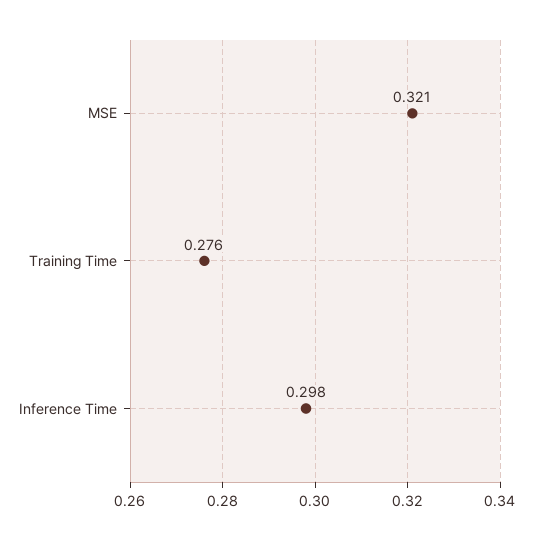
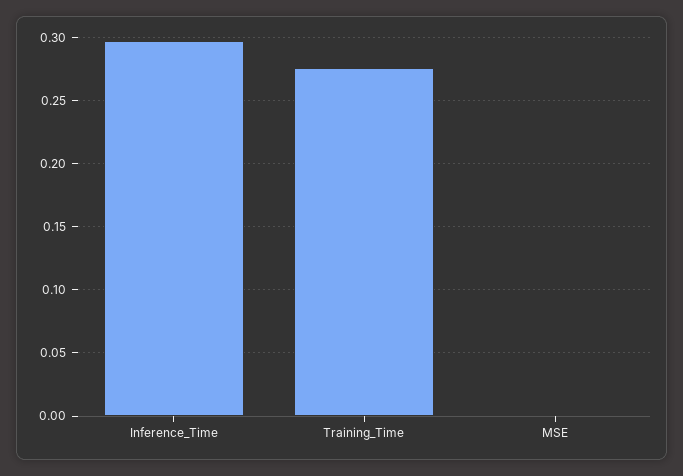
  {
-   "MSE": 0.321,
+   "MSE": 0,
    "Training Time": 0.276,
    "Inference Time": 0.298
  }

